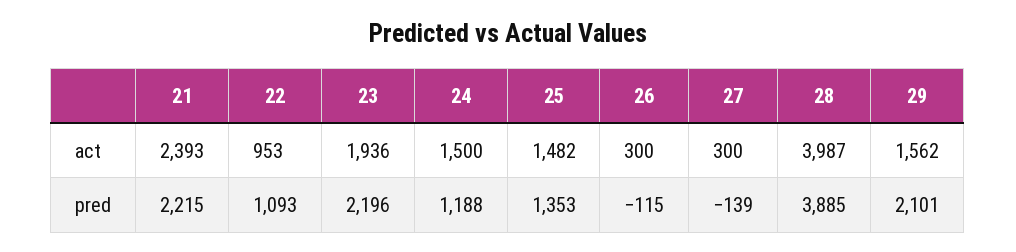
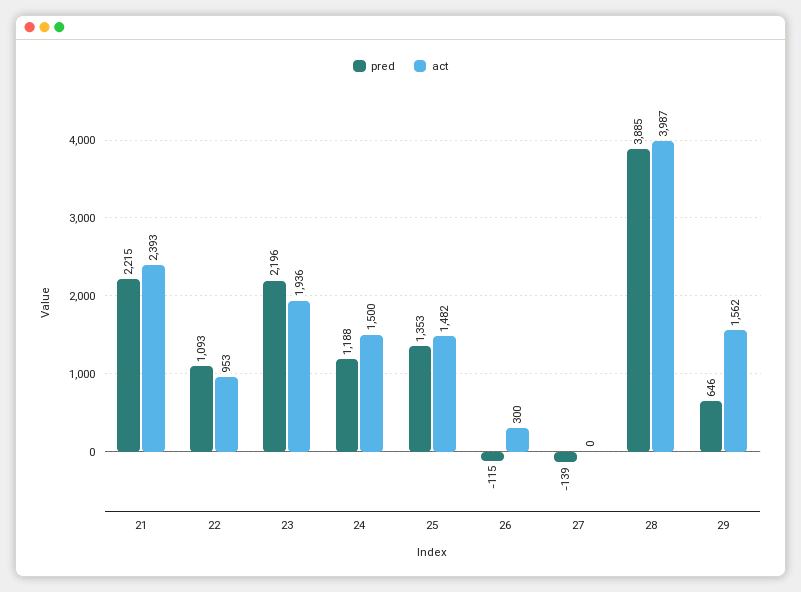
  {
    "act": {
      "21": 2393,
      "22": 953,
      "23": 1936,
      "24": 1500,
      "25": 1482,
      "26": 300,
-     "27": 300,
+     "27": 0,
      "28": 3987,
      "29": 1562
    },
    "pred": {
      "21": 2215,
      "22": 1093,
      "23": 2196,
      "24": 1188,
      "25": 1353,
      "26": -115,
      "27": -139,
      "28": 3885,
-     "29": 2101
+     "29": 646
    }
  }

